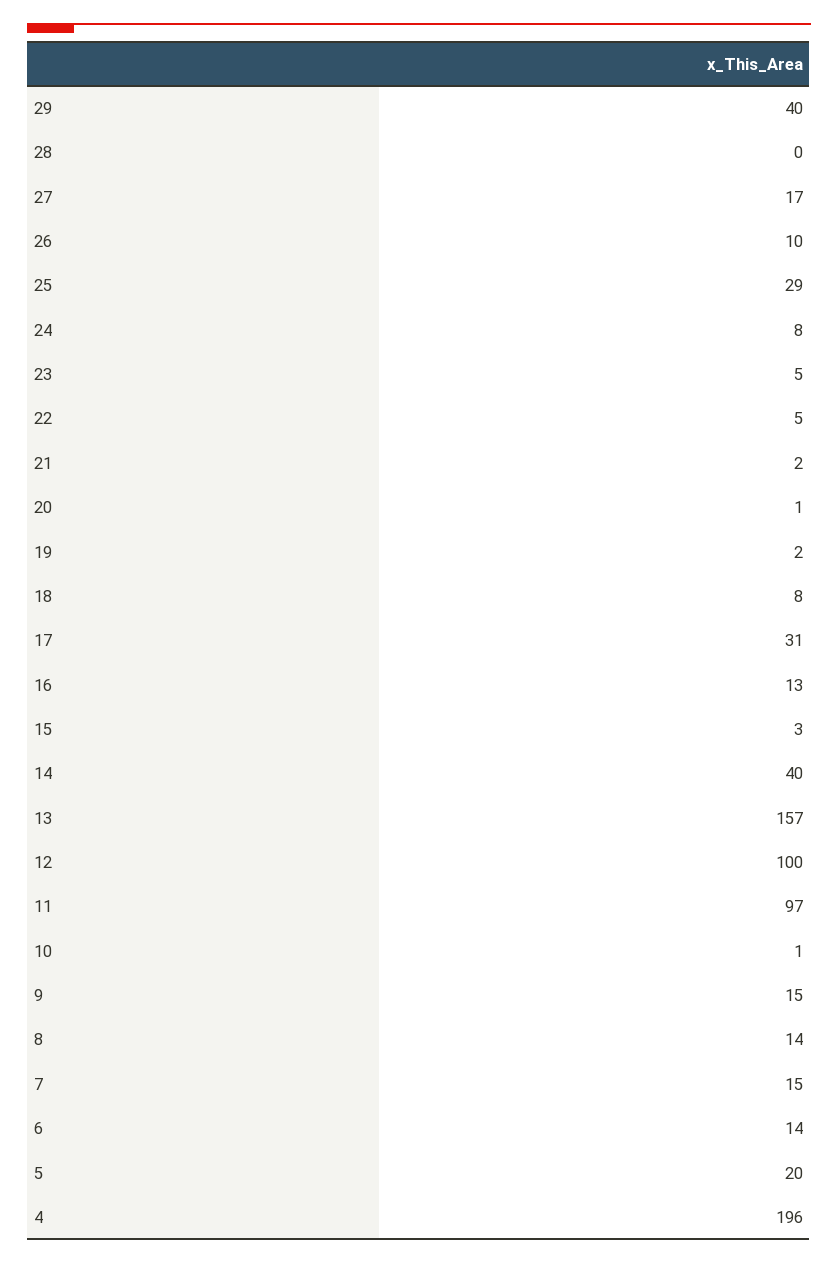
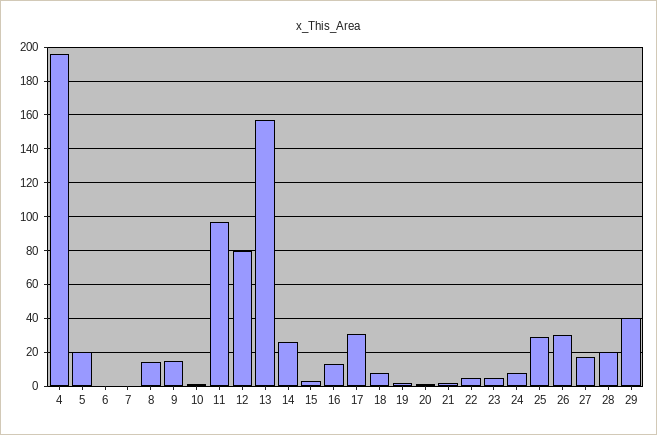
  {
    "29": 40,
-   "28": 0,
+   "28": 20,
    "27": 17,
-   "26": 10,
+   "26": 30,
    "25": 29,
    "24": 8,
    "23": 5,
    "22": 5,
    "21": 2,
    "20": 1,
    "19": 2,
    "18": 8,
    "17": 31,
    "16": 13,
    "15": 3,
-   "14": 40,
+   "14": 25,
    "13": 157,
-   "12": 100,
+   "12": 80,
    "11": 97,
    "10": 1,
    "9": 15,
    "8": 14,
-   "7": 15,
+   "7": 0,
-   "6": 14,
+   "6": 0,
    "5": 20,
    "4": 196
  }

